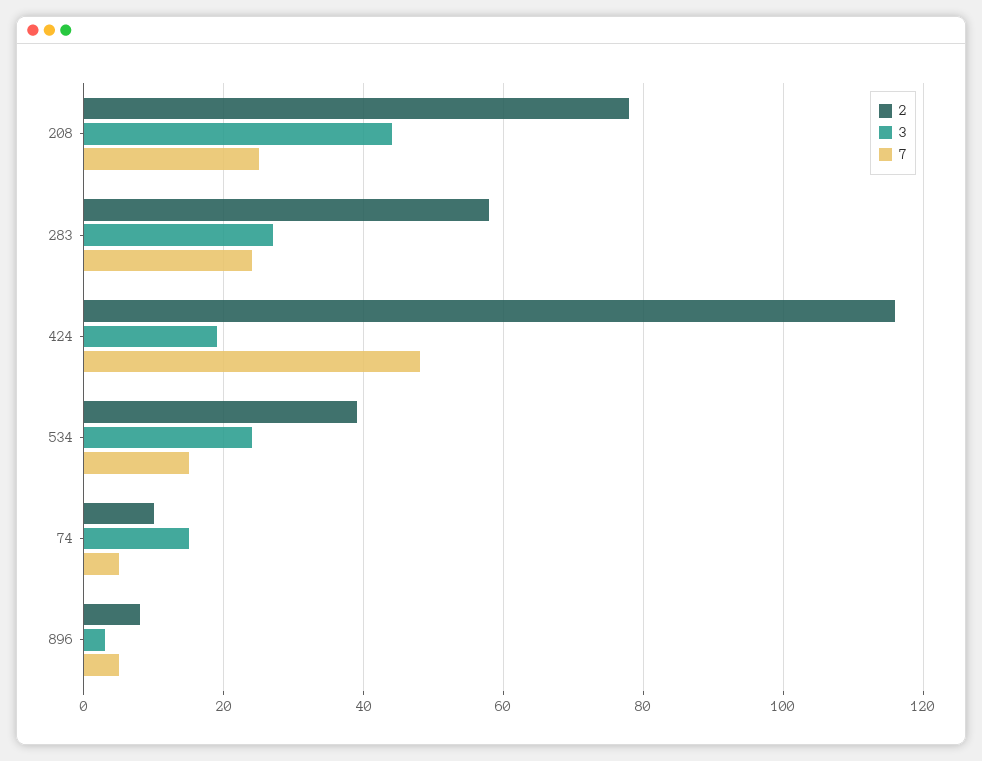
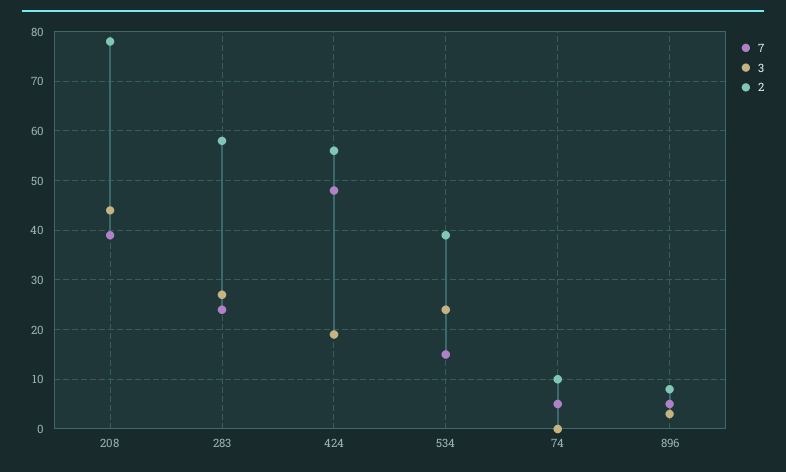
  {
    "2": {
      "208": 80,
      "283": 60,
-     "424": 115,
+     "424": 55,
      "534": 40,
      "74": 10,
      "896": 10
    },
    "3": {
      "208": 45,
      "283": 25,
      "424": 20,
      "534": 25,
-     "74": 15,
+     "74": 0,
      "896": 5
    },
    "7": {
-     "208": 25,
+     "208": 40,
      "283": 25,
      "424": 50,
      "534": 15,
      "74": 5,
      "896": 5
    }
  }

